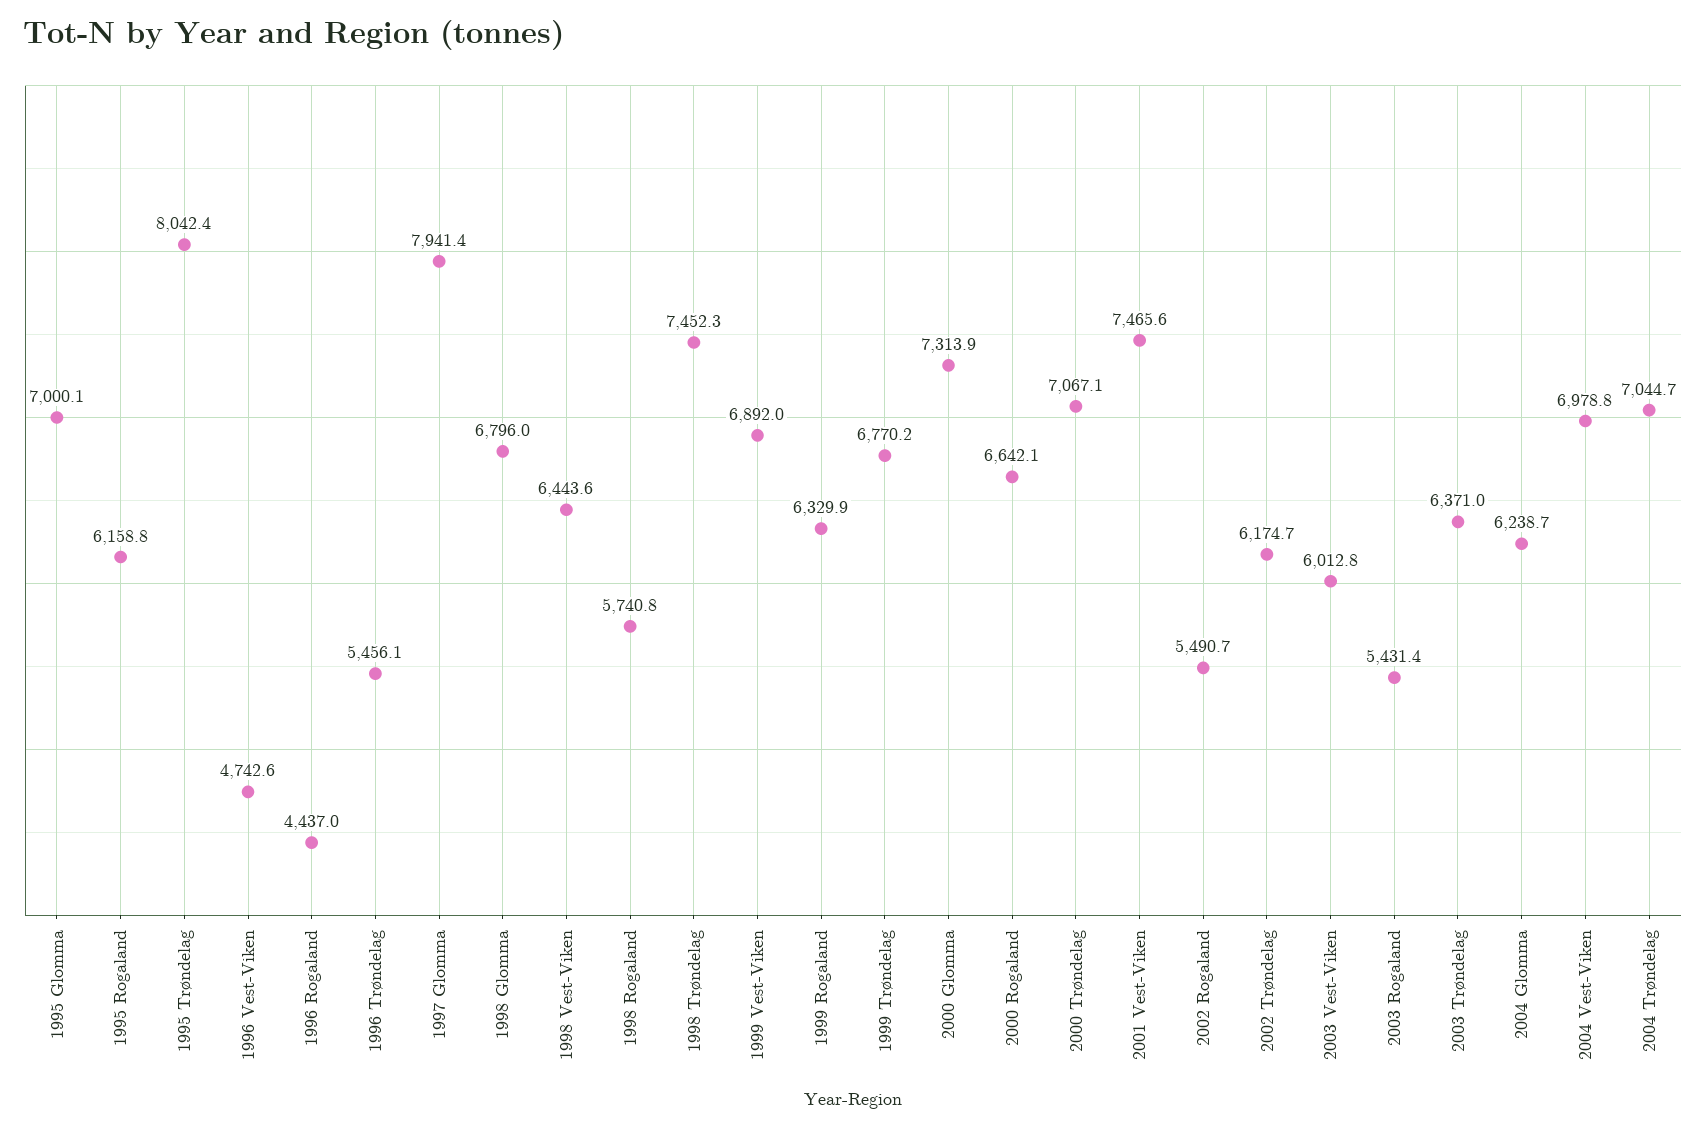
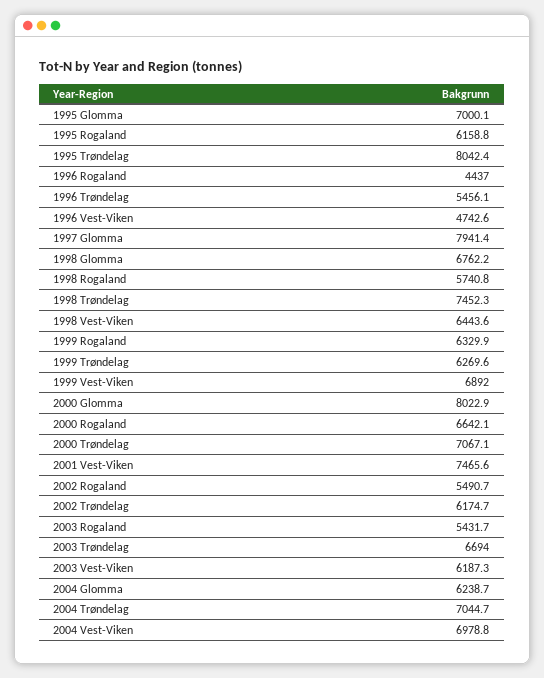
  {
    "1995 Glomma": 7000.1,
    "1995 Rogaland": 6158.8,
    "1995 Trøndelag": 8042.4,
    "1996 Vest-Viken": 4742.6,
    "1996 Rogaland": 4437,
    "1996 Trøndelag": 5456.1,
    "1997 Glomma": 7941.4,
-   "1998 Glomma": 6796,
+   "1998 Glomma": 6762.2,
    "1998 Vest-Viken": 6443.6,
    "1998 Rogaland": 5740.8,
    "1998 Trøndelag": 7452.3,
    "1999 Vest-Viken": 6892,
    "1999 Rogaland": 6329.9,
-   "1999 Trøndelag": 6770.2,
+   "1999 Trøndelag": 6269.6,
-   "2000 Glomma": 7313.9,
+   "2000 Glomma": 8022.9,
    "2000 Rogaland": 6642.1,
    "2000 Trøndelag": 7067.1,
    "2001 Vest-Viken": 7465.6,
    "2002 Rogaland": 5490.7,
    "2002 Trøndelag": 6174.7,
-   "2003 Vest-Viken": 6012.8,
+   "2003 Vest-Viken": 6187.3,
-   "2003 Rogaland": 5431.4,
+   "2003 Rogaland": 5431.7,
-   "2003 Trøndelag": 6371,
+   "2003 Trøndelag": 6694,
    "2004 Glomma": 6238.7,
    "2004 Vest-Viken": 6978.8,
    "2004 Trøndelag": 7044.7
  }

